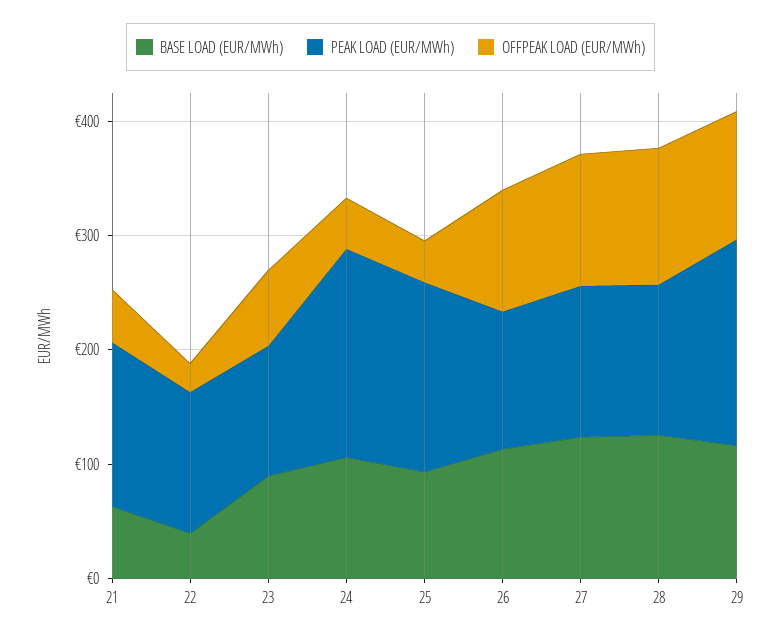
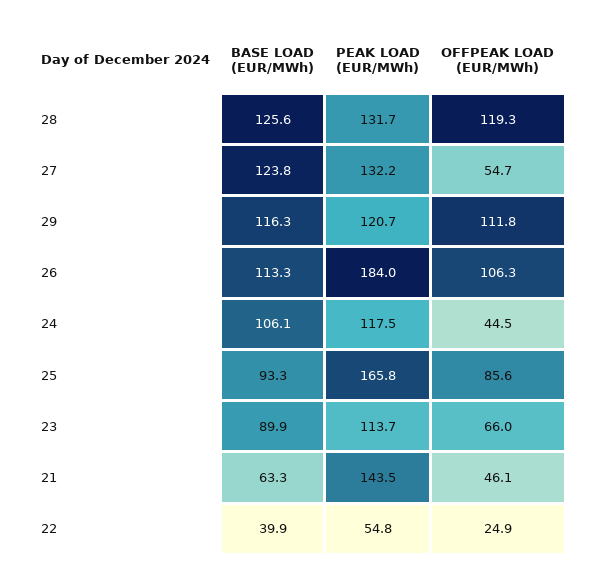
  {
    "BASE LOAD (EUR/MWh)": {
      "21": 63.3,
      "22": 39.9,
      "23": 89.9,
      "24": 106.1,
      "25": 93.3,
      "26": 113.3,
      "27": 123.8,
      "28": 125.6,
      "29": 116.3
    },
    "PEAK LOAD (EUR/MWh)": {
      "21": 143.5,
-     "22": 120,
+     "22": 54.8,
      "23": 113.7,
-     "24": 180,
+     "24": 117.5,
      "25": 165.8,
-     "26": 120,
+     "26": 184,
      "27": 132.2,
      "28": 131.7,
-     "29": 180
+     "29": 120.7
    },
    "OFFPEAK LOAD (EUR/MWh)": {
      "21": 46.1,
      "22": 24.9,
      "23": 66,
      "24": 44.5,
-     "25": 40,
+     "25": 85.6,
      "26": 106.3,
-     "27": 120,
+     "27": 54.7,
      "28": 119.3,
      "29": 111.8
    }
  }

